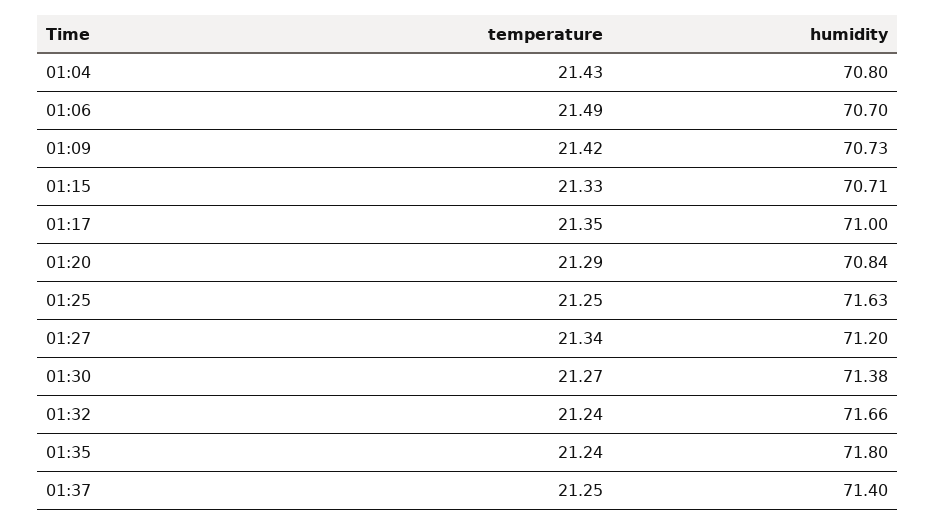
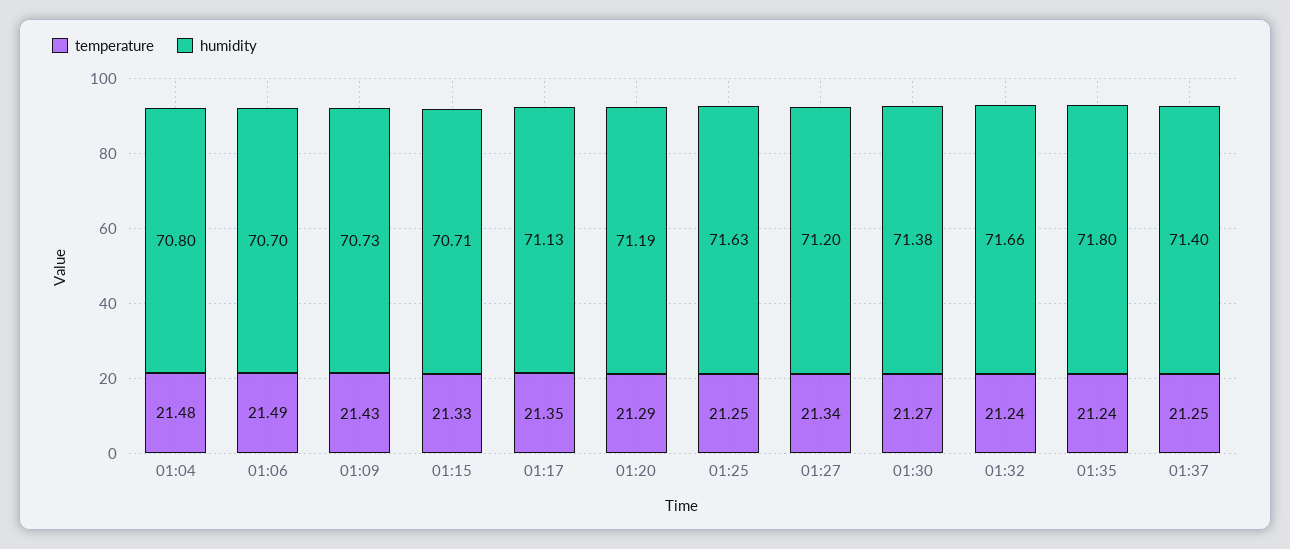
  {
    "temperature": {
-     "01:04": 21.43,
+     "01:04": 21.48,
      "01:06": 21.49,
-     "01:09": 21.42,
+     "01:09": 21.43,
      "01:15": 21.33,
      "01:17": 21.35,
      "01:20": 21.29,
      "01:25": 21.25,
      "01:27": 21.34,
      "01:30": 21.27,
      "01:32": 21.24,
      "01:35": 21.24,
      "01:37": 21.25
    },
    "humidity": {
      "01:04": 70.8,
      "01:06": 70.7,
      "01:09": 70.73,
      "01:15": 70.71,
-     "01:17": 71,
+     "01:17": 71.13,
-     "01:20": 70.84,
+     "01:20": 71.19,
      "01:25": 71.63,
      "01:27": 71.2,
      "01:30": 71.38,
      "01:32": 71.66,
      "01:35": 71.8,
      "01:37": 71.4
    }
  }

